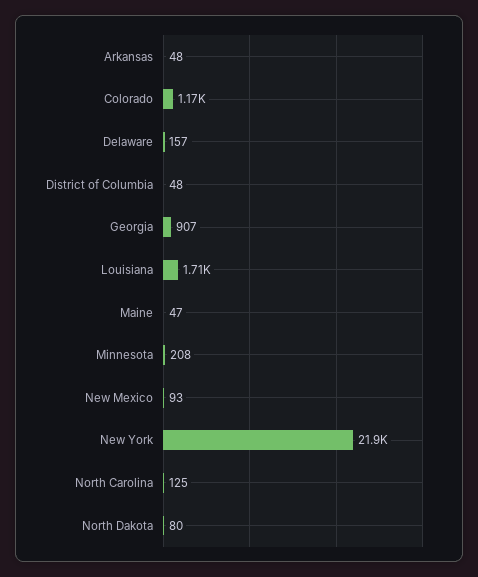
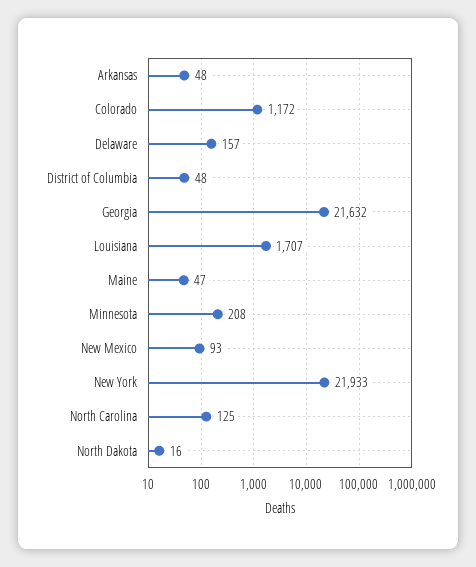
  {
    "Arkansas": 48,
    "Colorado": 1172,
    "Delaware": 157,
    "District of Columbia": 48,
-   "Georgia": 907,
+   "Georgia": 21632,
    "Louisiana": 1707,
    "Maine": 47,
    "Minnesota": 208,
    "New Mexico": 93,
    "New York": 21933,
    "North Carolina": 125,
-   "North Dakota": 80
+   "North Dakota": 16
  }

